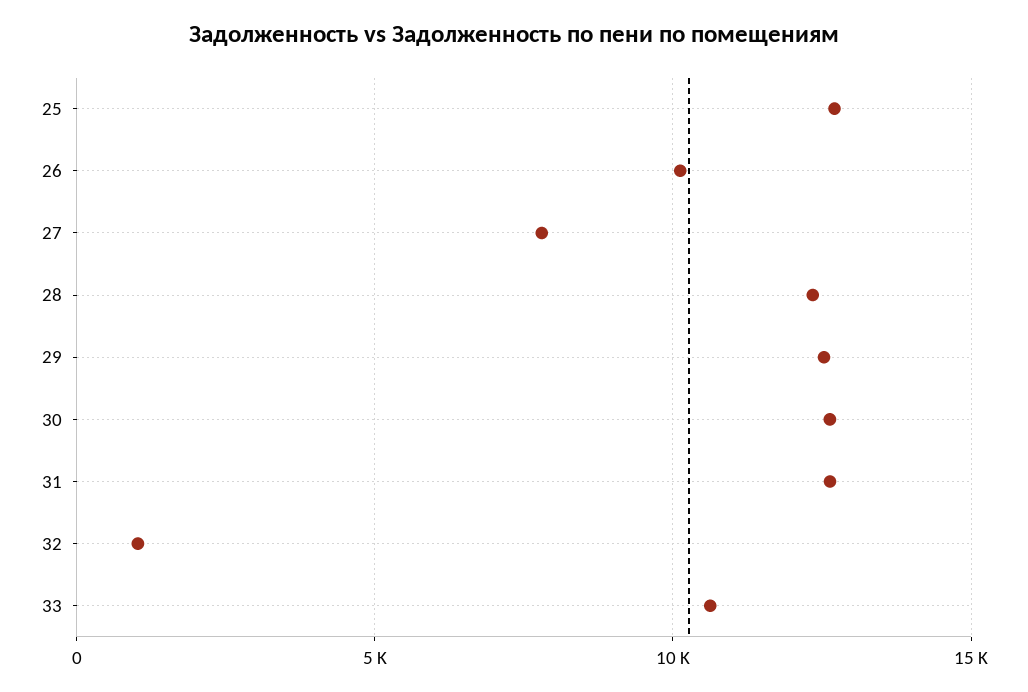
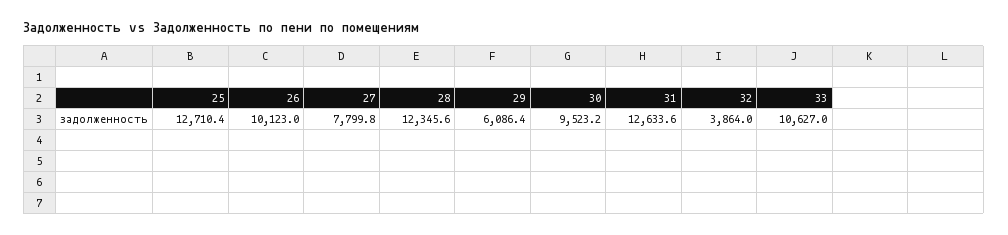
  {
    "25": 12710.4,
    "26": 10123,
    "27": 7799.8,
    "28": 12345.6,
-   "29": 12500,
+   "29": 6086.4,
-   "30": 12500,
+   "30": 9523.2,
    "31": 12633.6,
-   "32": 1000,
+   "32": 3864,
    "33": 10627
  }

